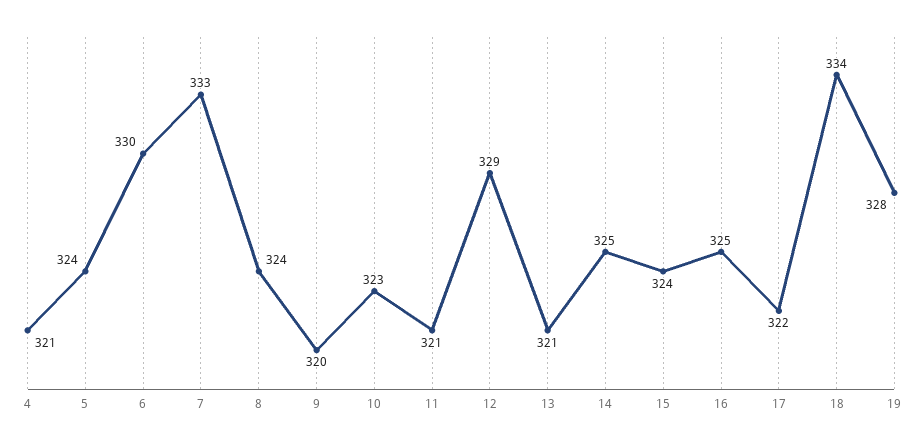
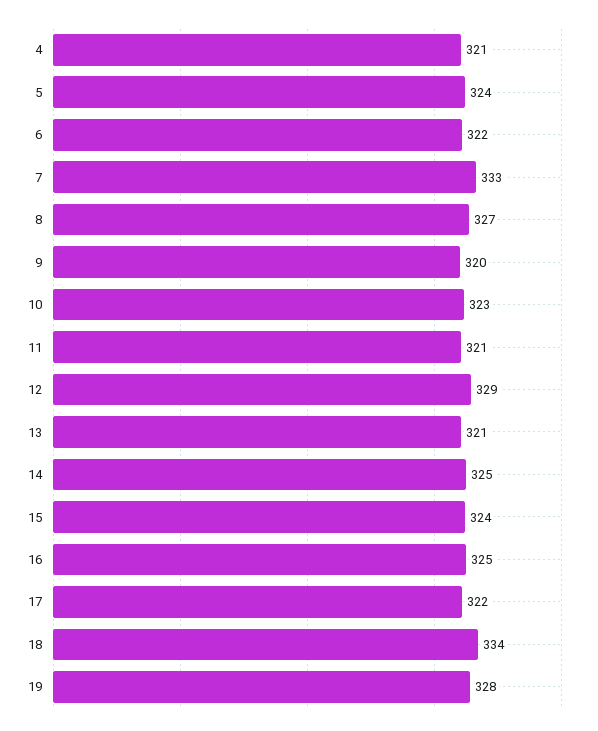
  {
    "4": 321,
    "5": 324,
-   "6": 330,
+   "6": 322,
    "7": 333,
-   "8": 324,
+   "8": 327,
    "9": 320,
    "10": 323,
    "11": 321,
    "12": 329,
    "13": 321,
    "14": 325,
    "15": 324,
    "16": 325,
    "17": 322,
    "18": 334,
    "19": 328
  }

